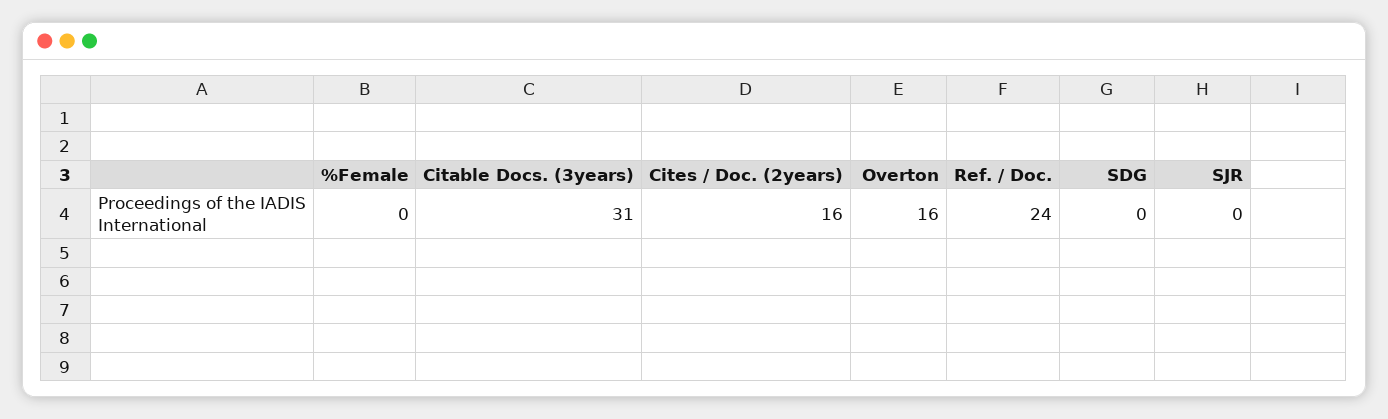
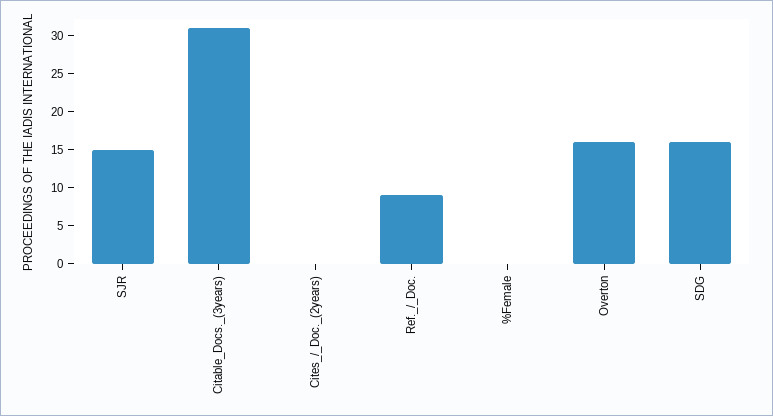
  {
    "%Female": 0,
    "Citable Docs. (3years)": 31,
-   "Cites / Doc. (2years)": 16,
+   "Cites / Doc. (2years)": 0,
    "Overton": 16,
-   "Ref. / Doc.": 24,
+   "Ref. / Doc.": 10,
-   "SDG": 0,
+   "SDG": 15,
-   "SJR": 0
+   "SJR": 15
  }

